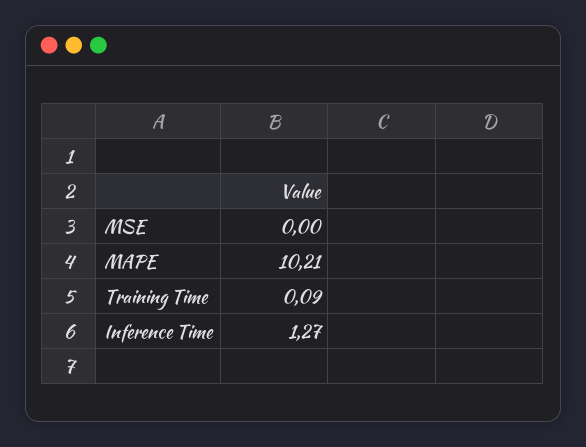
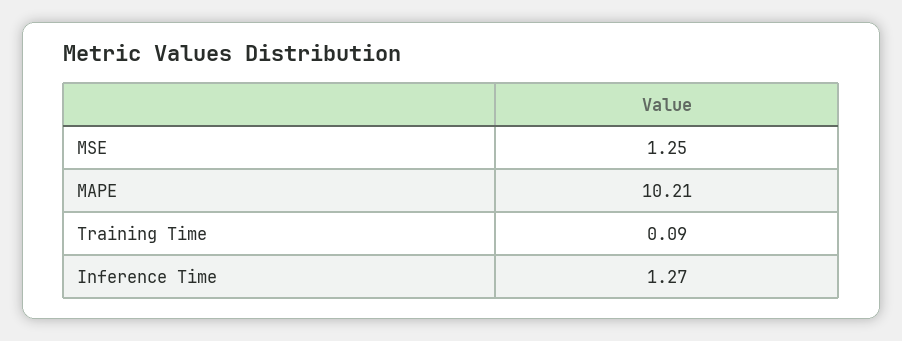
  {
-   "MSE": 0,
+   "MSE": 1.25,
    "MAPE": 10.21,
    "Training Time": 0.09,
    "Inference Time": 1.27
  }

